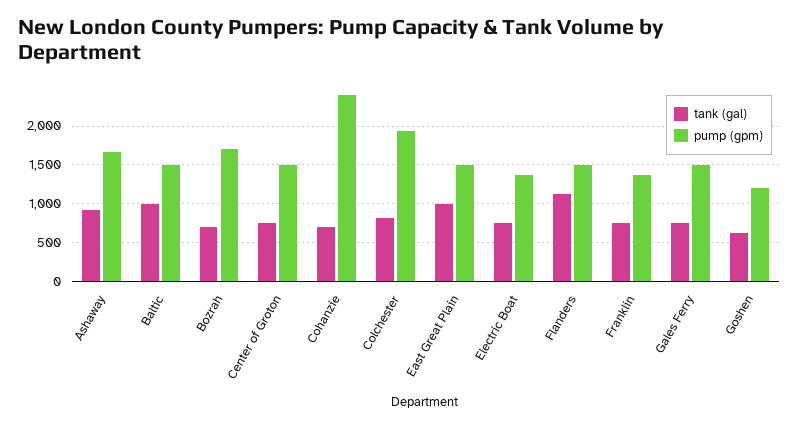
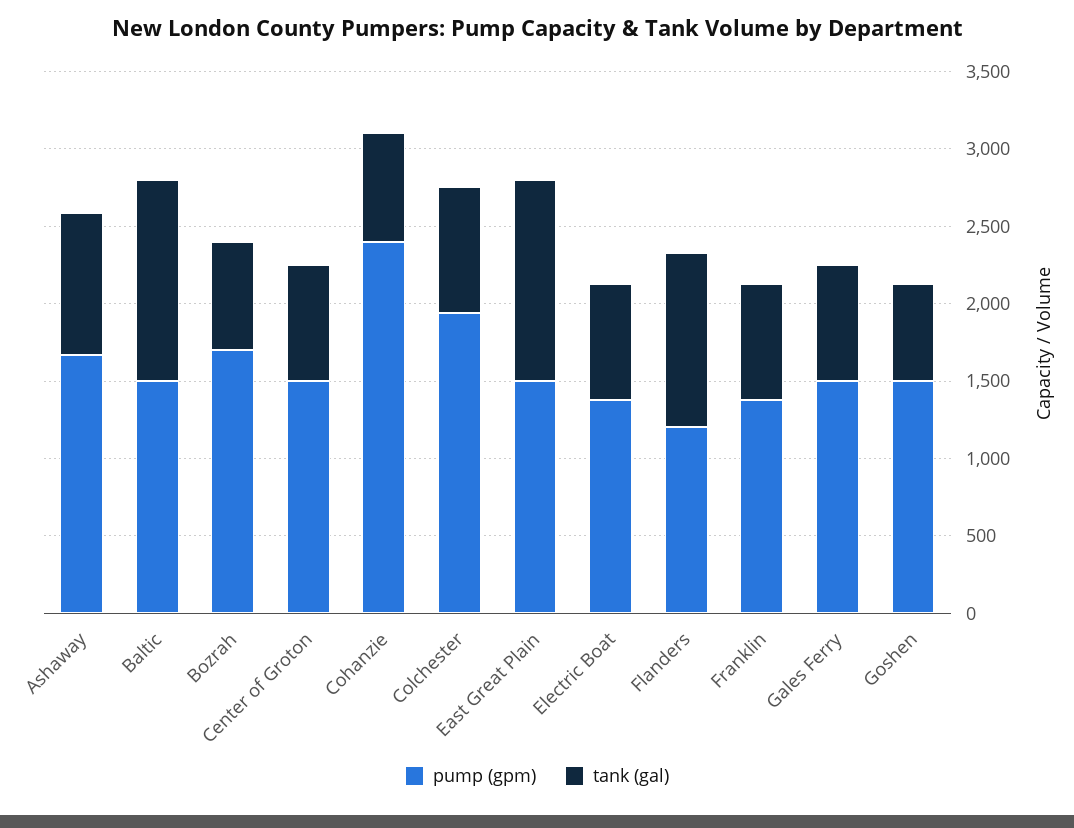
  {
    "tank (gal)": {
      "Ashaway": 900,
-     "Baltic": 1000,
+     "Baltic": 1300,
      "Bozrah": 700,
      "Center of Groton": 800,
      "Cohanzie": 700,
      "Colchester": 800,
-     "East Great Plain": 1000,
+     "East Great Plain": 1300,
      "Electric Boat": 800,
      "Flanders": 1100,
      "Franklin": 800,
      "Gales Ferry": 800,
      "Goshen": 600
    },
    "pump (gpm)": {
      "Ashaway": 1700,
      "Baltic": 1500,
      "Bozrah": 1700,
      "Center of Groton": 1500,
      "Cohanzie": 2400,
      "Colchester": 1900,
      "East Great Plain": 1500,
      "Electric Boat": 1400,
-     "Flanders": 1500,
+     "Flanders": 1200,
      "Franklin": 1400,
      "Gales Ferry": 1500,
-     "Goshen": 1200
+     "Goshen": 1500
    }
  }

